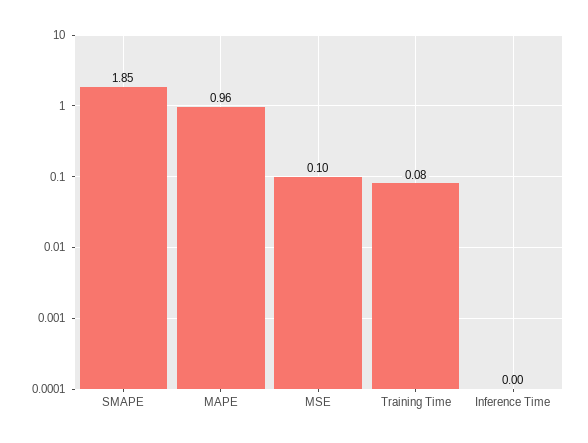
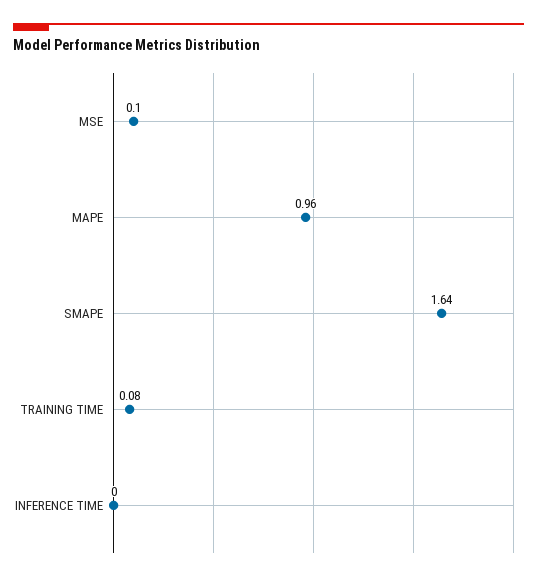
  {
-   "SMAPE": 1.85,
+   "SMAPE": 1.64,
    "MAPE": 0.96,
    "MSE": 0.1,
    "Training Time": 0.08,
    "Inference Time": 0
  }

